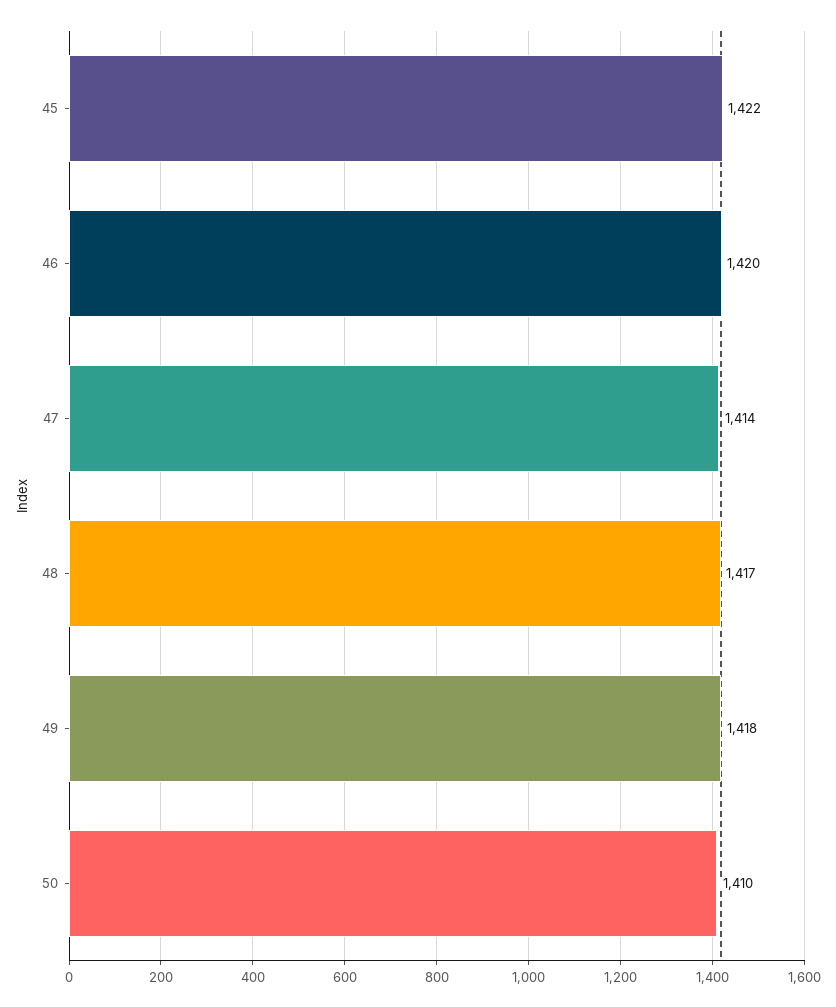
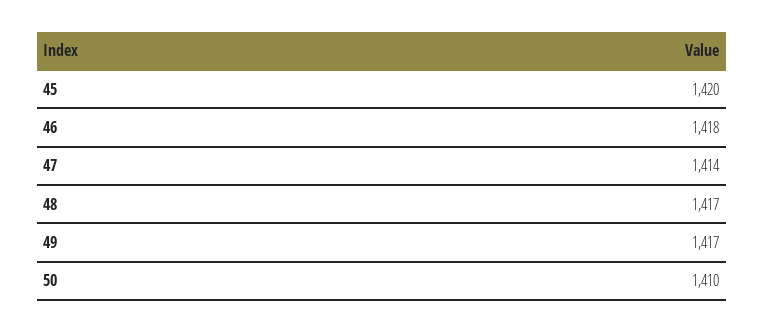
  {
-   "45": 1422,
+   "45": 1420,
-   "46": 1420,
+   "46": 1418,
    "47": 1414,
    "48": 1417,
-   "49": 1418,
+   "49": 1417,
    "50": 1410
  }

